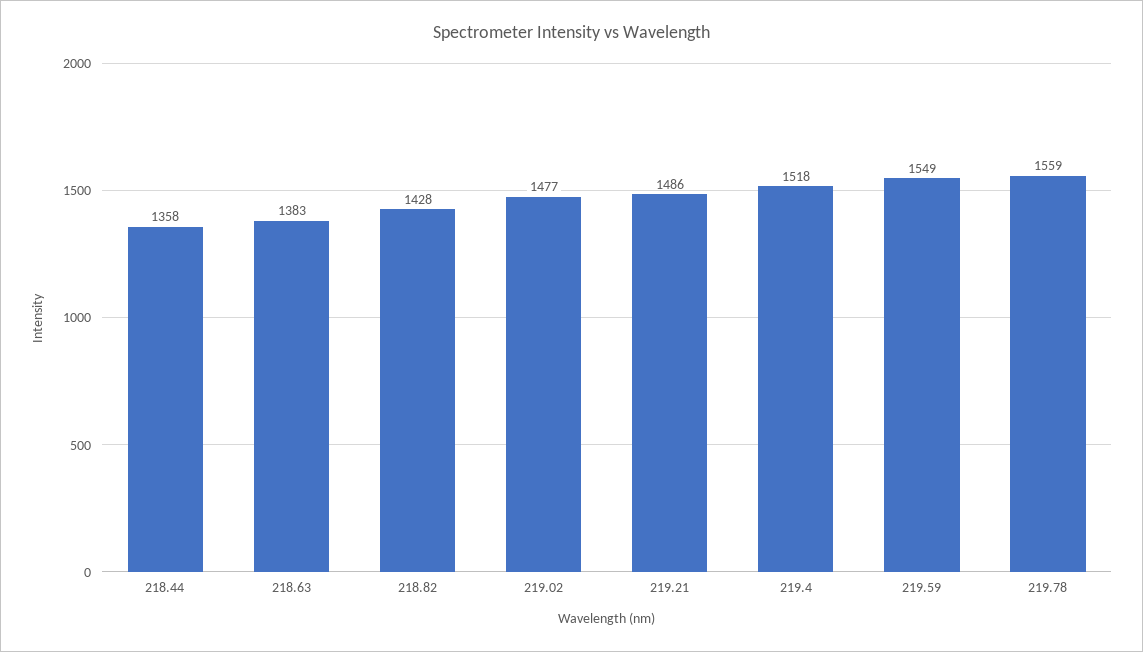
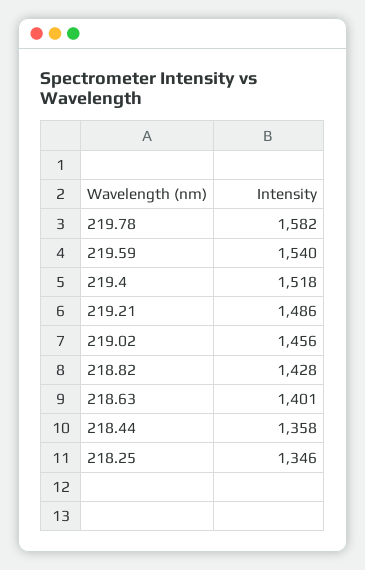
  {
    "218.44": 1358,
-   "218.63": 1383,
+   "218.63": 1401,
    "218.82": 1428,
-   "219.02": 1477,
+   "219.02": 1456,
    "219.21": 1486,
    "219.4": 1518,
-   "219.59": 1549,
+   "219.59": 1540,
-   "219.78": 1559
+   "219.78": 1582,
+   "218.25": 1346
  }

